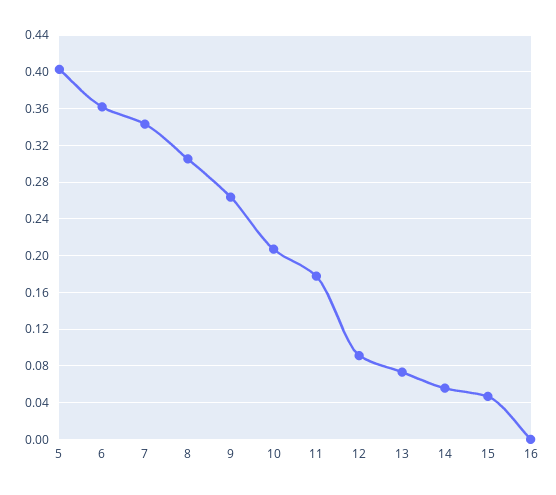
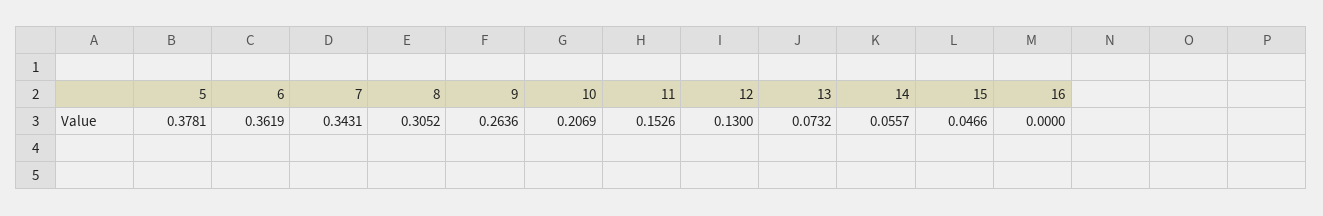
  {
-   "5": 0.4,
+   "5": 0.3781,
    "6": 0.3619,
    "7": 0.3431,
    "8": 0.3052,
    "9": 0.2636,
    "10": 0.2069,
-   "11": 0.18,
+   "11": 0.1526,
-   "12": 0.09,
+   "12": 0.13,
    "13": 0.0732,
    "14": 0.0557,
    "15": 0.0466,
    "16": 0
  }

